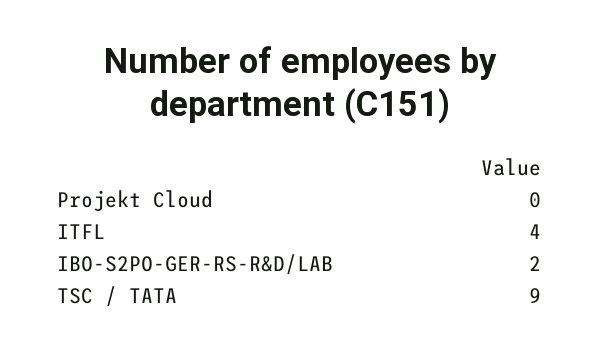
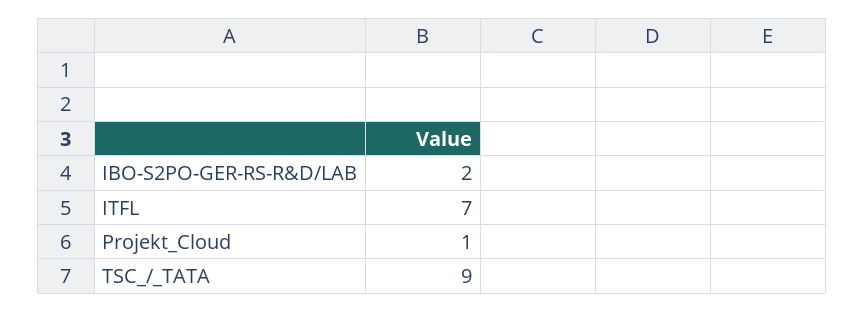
  {
-   "Projekt Cloud": 0,
+   "Projekt Cloud": 1,
-   "ITFL": 4,
+   "ITFL": 7,
    "IBO-S2PO-GER-RS-R&D/LAB": 2,
    "TSC / TATA": 9
  }

